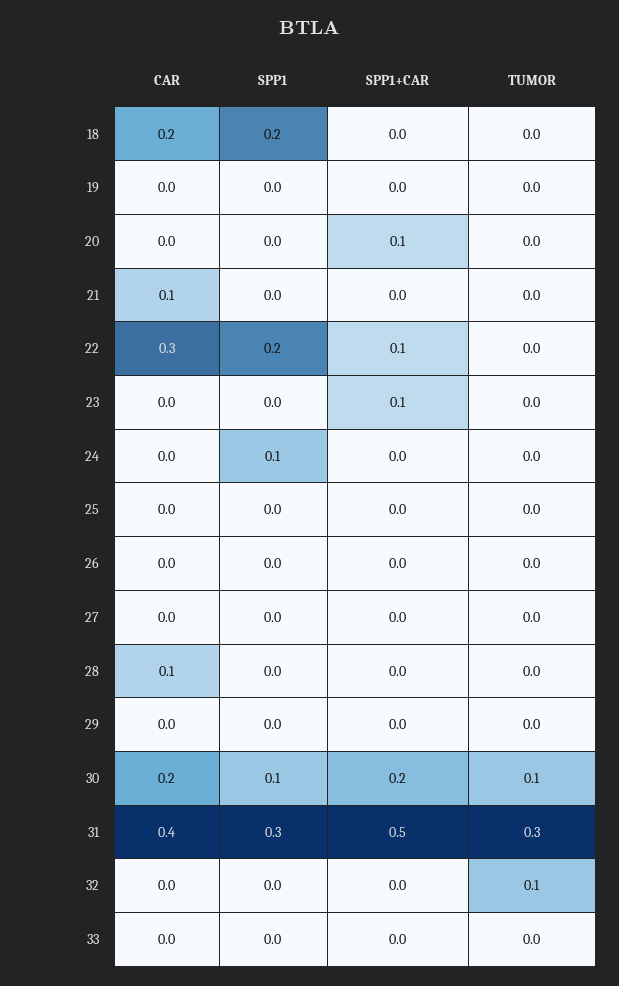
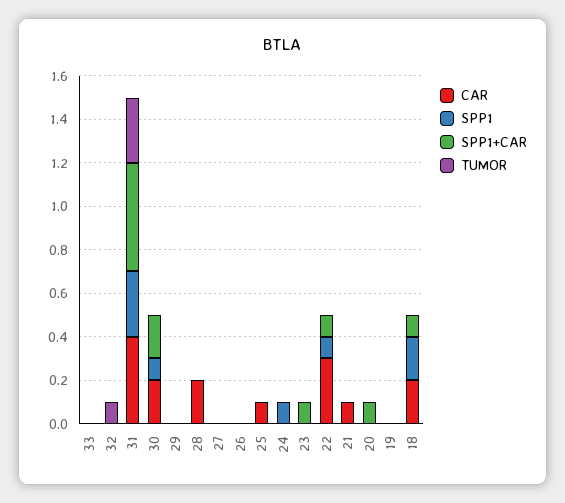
  {
    "CAR": {
      "18": 0.2,
      "19": 0,
      "20": 0,
      "21": 0.1,
      "22": 0.3,
      "23": 0,
      "24": 0,
-     "25": 0,
+     "25": 0.1,
      "26": 0,
      "27": 0,
-     "28": 0.1,
+     "28": 0.2,
      "29": 0,
      "30": 0.2,
      "31": 0.4,
      "32": 0,
      "33": 0
    },
    "SPP1": {
      "18": 0.2,
      "19": 0,
      "20": 0,
      "21": 0,
-     "22": 0.2,
+     "22": 0.1,
      "23": 0,
      "24": 0.1,
      "25": 0,
      "26": 0,
      "27": 0,
      "28": 0,
      "29": 0,
      "30": 0.1,
      "31": 0.3,
      "32": 0,
      "33": 0
    },
    "SPP1+CAR": {
-     "18": 0,
+     "18": 0.1,
      "19": 0,
      "20": 0.1,
      "21": 0,
      "22": 0.1,
      "23": 0.1,
      "24": 0,
      "25": 0,
      "26": 0,
      "27": 0,
      "28": 0,
      "29": 0,
      "30": 0.2,
      "31": 0.5,
      "32": 0,
      "33": 0
    },
    "TUMOR": {
      "18": 0,
      "19": 0,
      "20": 0,
      "21": 0,
      "22": 0,
      "23": 0,
      "24": 0,
      "25": 0,
      "26": 0,
      "27": 0,
      "28": 0,
      "29": 0,
-     "30": 0.1,
+     "30": 0,
      "31": 0.3,
      "32": 0.1,
      "33": 0
    }
  }

